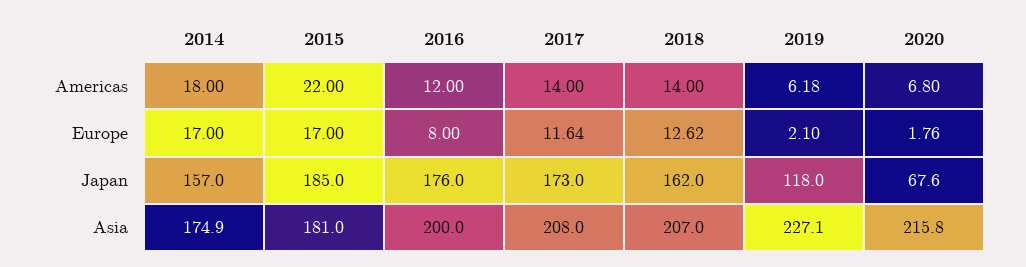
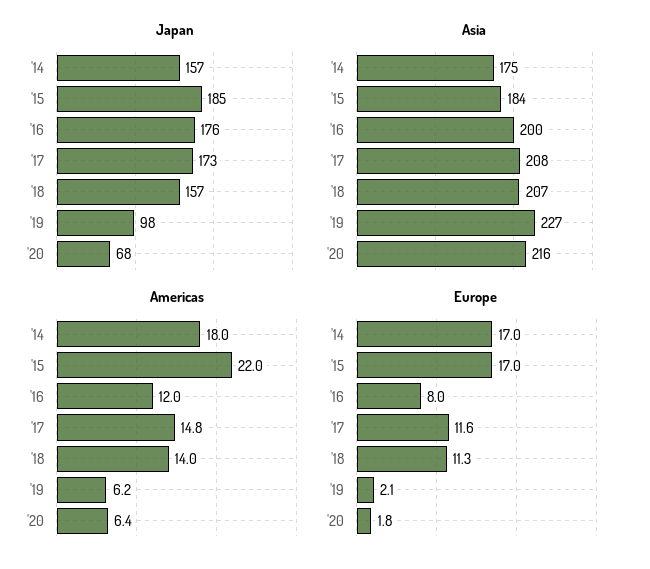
  {
    "Americas": {
      "2014": 18,
      "2015": 22,
      "2016": 12,
-     "2017": 14,
+     "2017": 14.8,
      "2018": 14,
      "2019": 6.18,
-     "2020": 6.8
+     "2020": 6.4
    },
    "Europe": {
      "2014": 17,
      "2015": 17,
      "2016": 8,
      "2017": 11.64,
-     "2018": 12.62,
+     "2018": 11.3,
      "2019": 2.1,
      "2020": 1.76
    },
    "Japan": {
      "2014": 157,
      "2015": 185,
      "2016": 176,
      "2017": 173,
-     "2018": 162,
+     "2018": 157,
-     "2019": 118,
+     "2019": 98,
      "2020": 67.6
    },
    "Asia": {
      "2014": 174.9,
-     "2015": 181,
+     "2015": 184,
      "2016": 200,
      "2017": 208,
      "2018": 207,
      "2019": 227.1,
      "2020": 215.8
    }
  }

